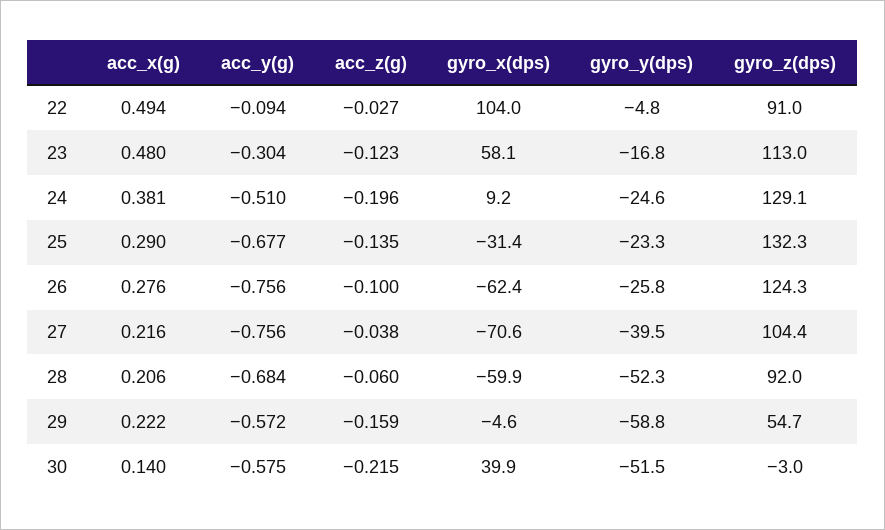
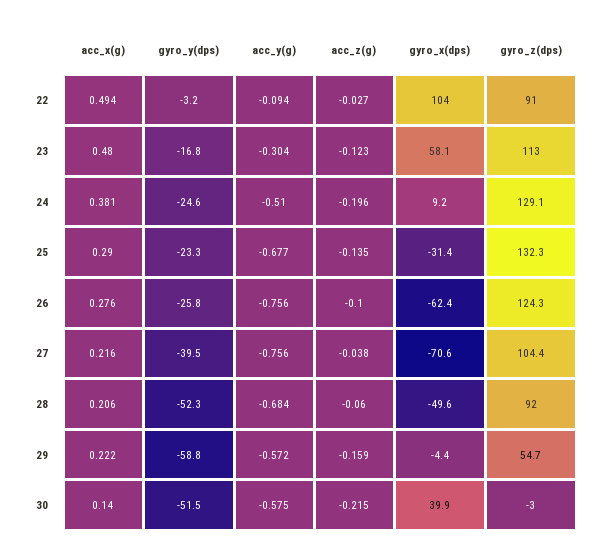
  {
    "acc_x(g)": {
      "22": 0.494,
      "23": 0.48,
      "24": 0.381,
      "25": 0.29,
      "26": 0.276,
      "27": 0.216,
      "28": 0.206,
      "29": 0.222,
      "30": 0.14
    },
    "acc_y(g)": {
      "22": -0.094,
      "23": -0.304,
      "24": -0.51,
      "25": -0.677,
      "26": -0.756,
      "27": -0.756,
      "28": -0.684,
      "29": -0.572,
      "30": -0.575
    },
    "acc_z(g)": {
      "22": -0.027,
      "23": -0.123,
      "24": -0.196,
      "25": -0.135,
      "26": -0.1,
      "27": -0.038,
      "28": -0.06,
      "29": -0.159,
      "30": -0.215
    },
    "gyro_x(dps)": {
      "22": 104,
      "23": 58.1,
      "24": 9.2,
      "25": -31.4,
      "26": -62.4,
      "27": -70.6,
-     "28": -59.9,
+     "28": -49.6,
-     "29": -4.6,
+     "29": -4.4,
      "30": 39.9
    },
    "gyro_y(dps)": {
-     "22": -4.8,
+     "22": -3.2,
      "23": -16.8,
      "24": -24.6,
      "25": -23.3,
      "26": -25.8,
      "27": -39.5,
      "28": -52.3,
      "29": -58.8,
      "30": -51.5
    },
    "gyro_z(dps)": {
      "22": 91,
      "23": 113,
      "24": 129.1,
      "25": 132.3,
      "26": 124.3,
      "27": 104.4,
      "28": 92,
      "29": 54.7,
      "30": -3
    }
  }

